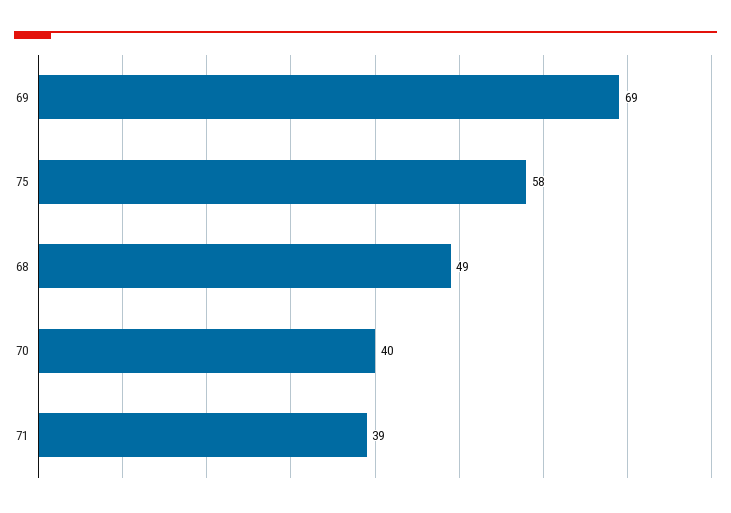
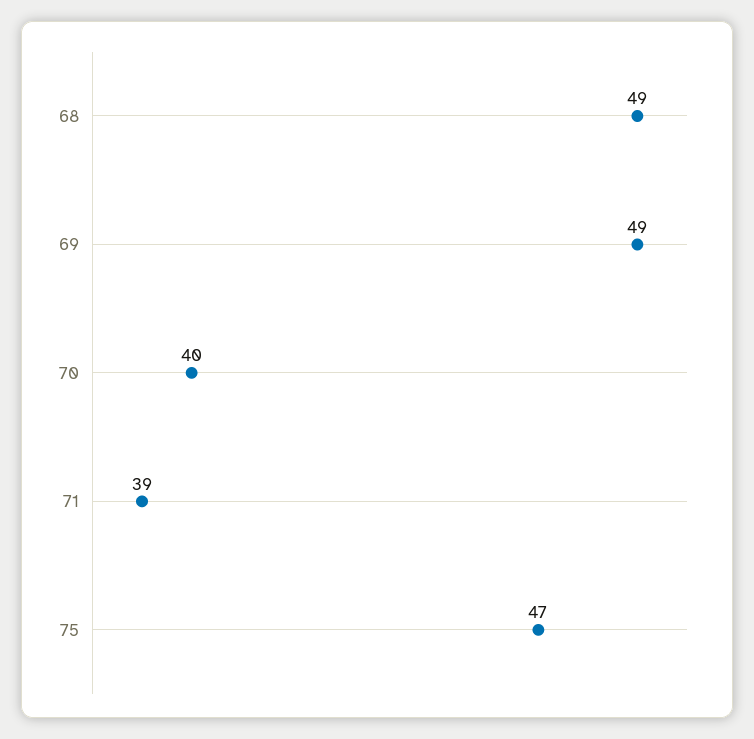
  {
-   "69": 69,
+   "69": 49,
-   "75": 58,
+   "75": 47,
    "68": 49,
    "70": 40,
    "71": 39
  }

